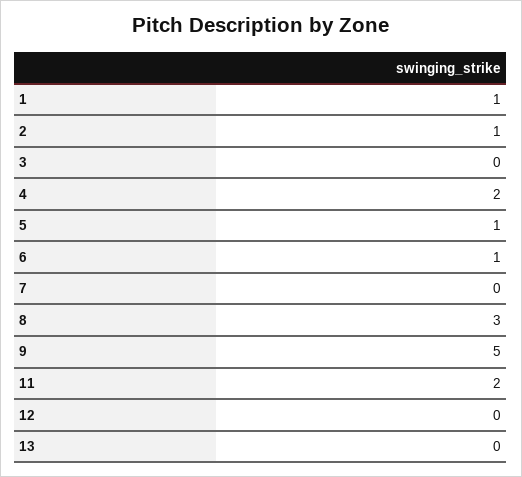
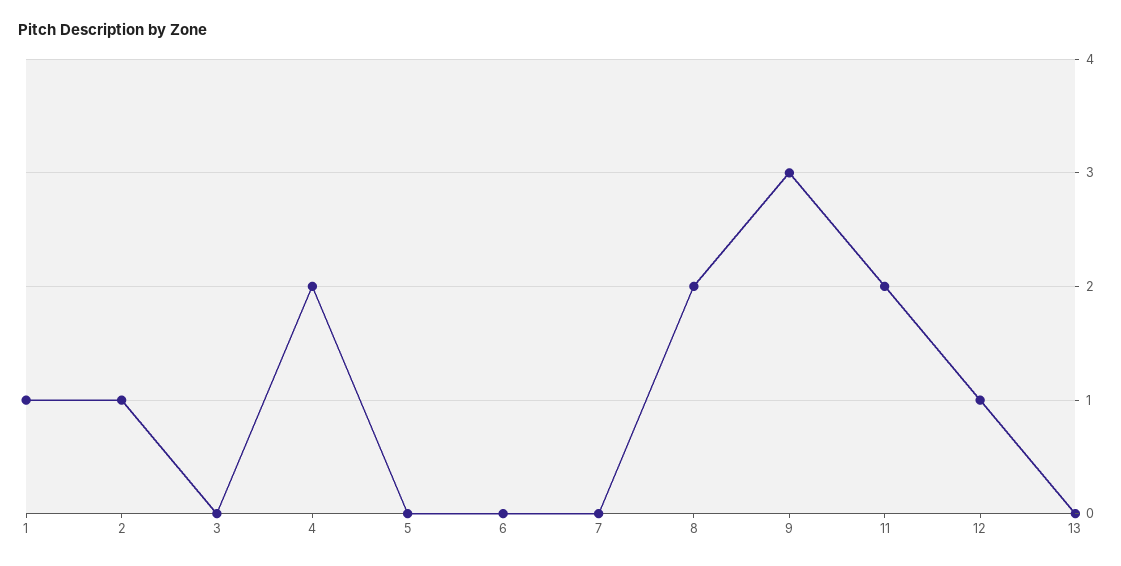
  {
    "1": 1,
    "2": 1,
    "3": 0,
    "4": 2,
-   "5": 1,
+   "5": 0,
-   "6": 1,
+   "6": 0,
    "7": 0,
-   "8": 3,
+   "8": 2,
-   "9": 5,
+   "9": 3,
    "11": 2,
-   "12": 0,
+   "12": 1,
    "13": 0
  }

